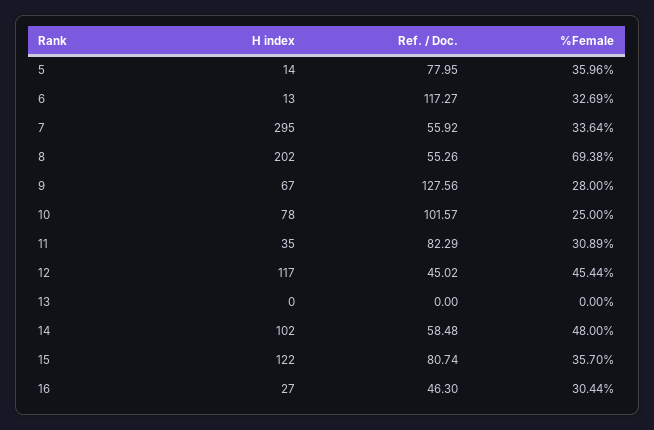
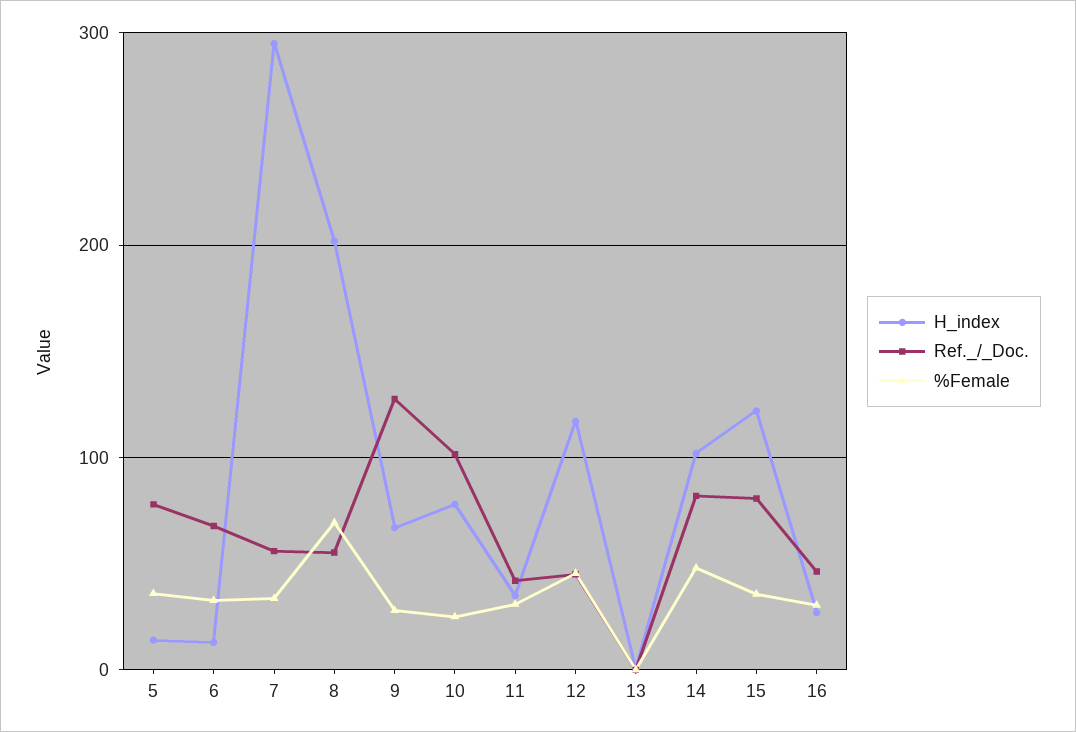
  {
    "H index": {
      "5": 14,
      "6": 13,
      "7": 295,
      "8": 202,
      "9": 67,
      "10": 78,
      "11": 35,
      "12": 117,
      "13": 0,
      "14": 102,
      "15": 122,
      "16": 27
    },
    "Ref. / Doc.": {
      "5": 77.95,
-     "6": 117.27,
+     "6": 70,
      "7": 55.92,
      "8": 55.26,
      "9": 127.56,
      "10": 101.57,
-     "11": 82.29,
+     "11": 40,
      "12": 45.02,
      "13": 0,
-     "14": 58.48,
+     "14": 80,
      "15": 80.74,
      "16": 46.3
    },
    "%Female": {
      "5": 35.96,
      "6": 32.69,
      "7": 33.64,
      "8": 69.38,
      "9": 28,
      "10": 25,
      "11": 30.89,
      "12": 45.44,
      "13": 0,
      "14": 48,
      "15": 35.7,
      "16": 30.44
    }
  }

